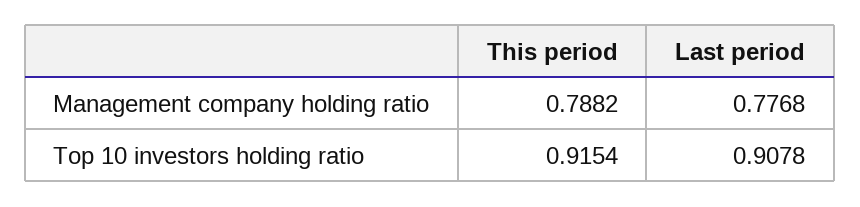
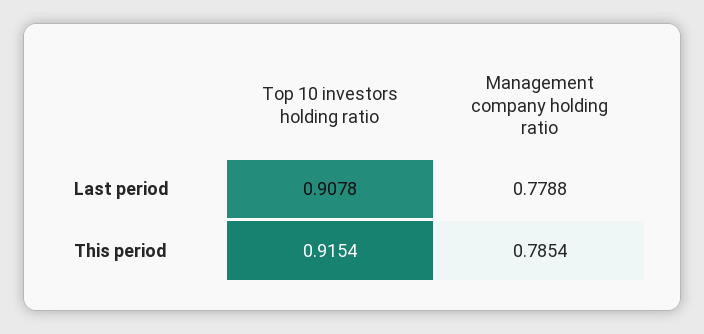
  {
    "This period": {
-     "Management company holding ratio": 0.7882,
+     "Management company holding ratio": 0.7854,
      "Top 10 investors holding ratio": 0.9154
    },
    "Last period": {
-     "Management company holding ratio": 0.7768,
+     "Management company holding ratio": 0.7788,
      "Top 10 investors holding ratio": 0.9078
    }
  }

